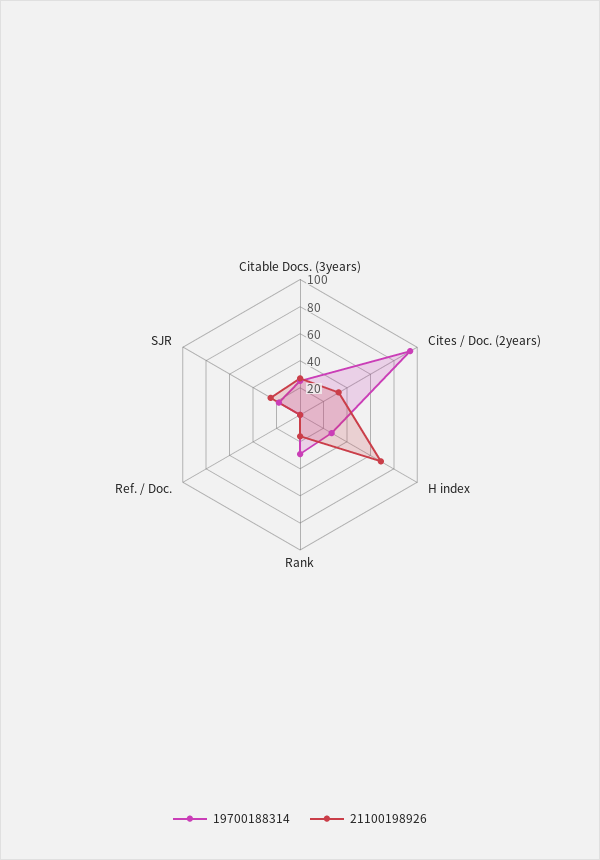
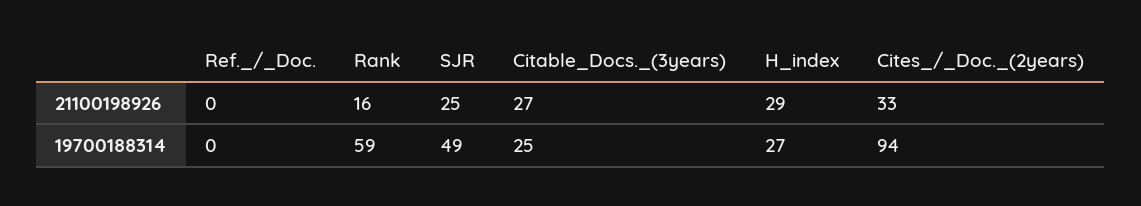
  {
    "19700188314": {
      "Citable Docs. (3years)": 25,
      "Cites / Doc. (2years)": 94,
      "H index": 27,
-     "Rank": 30,
+     "Rank": 59,
      "Ref. / Doc.": 0,
-     "SJR": 20
+     "SJR": 49
    },
    "21100198926": {
      "Citable Docs. (3years)": 27,
      "Cites / Doc. (2years)": 33,
-     "H index": 70,
+     "H index": 29,
      "Rank": 16,
      "Ref. / Doc.": 0,
      "SJR": 25
    }
  }

